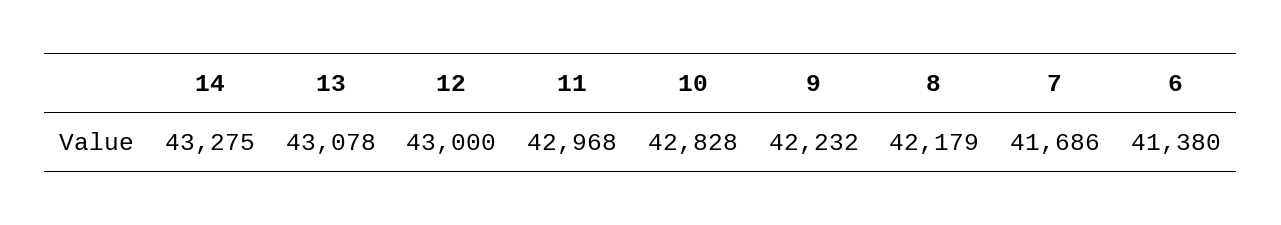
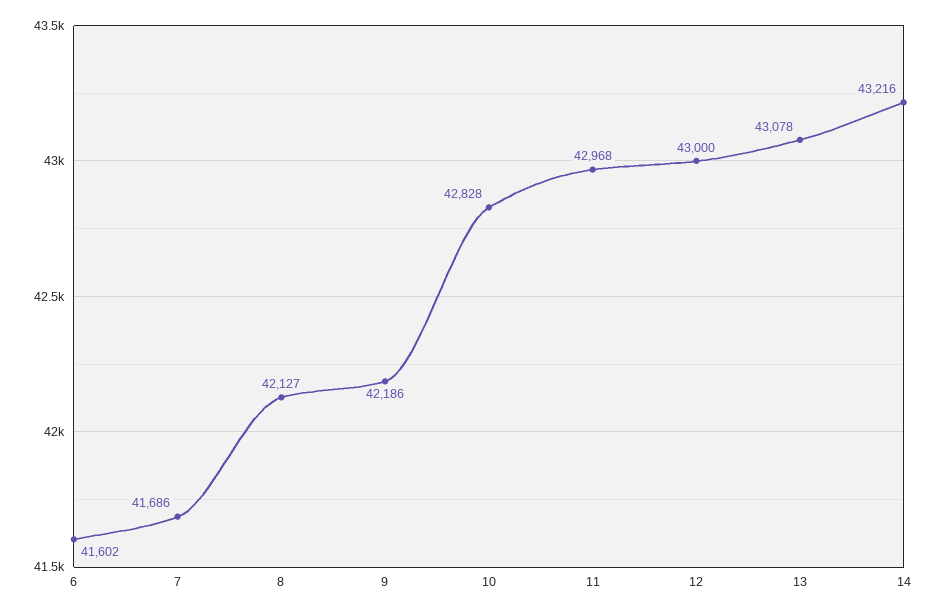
  {
-   "14": 43275,
+   "14": 43216,
    "13": 43078,
    "12": 43000,
    "11": 42968,
    "10": 42828,
-   "9": 42232,
+   "9": 42186,
-   "8": 42179,
+   "8": 42127,
    "7": 41686,
-   "6": 41380
+   "6": 41602
  }

